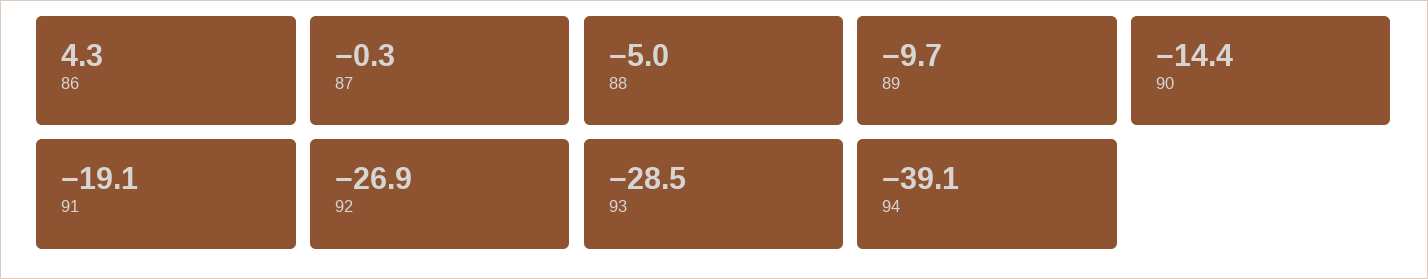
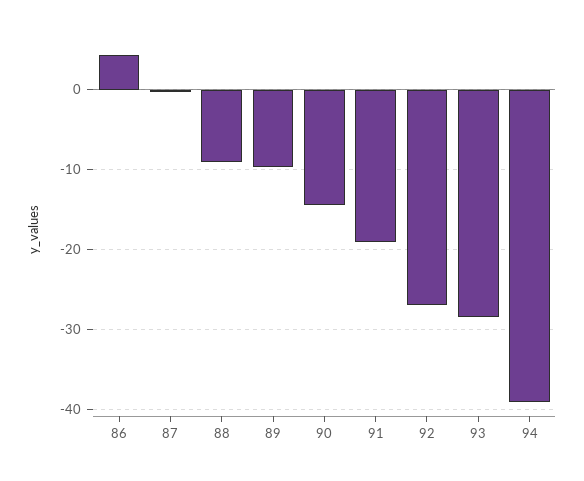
  {
    "86": 4.3,
    "87": -0.3,
-   "88": -5,
+   "88": -9,
    "89": -9.7,
    "90": -14.4,
    "91": -19.1,
    "92": -26.9,
    "93": -28.5,
    "94": -39.1
  }

